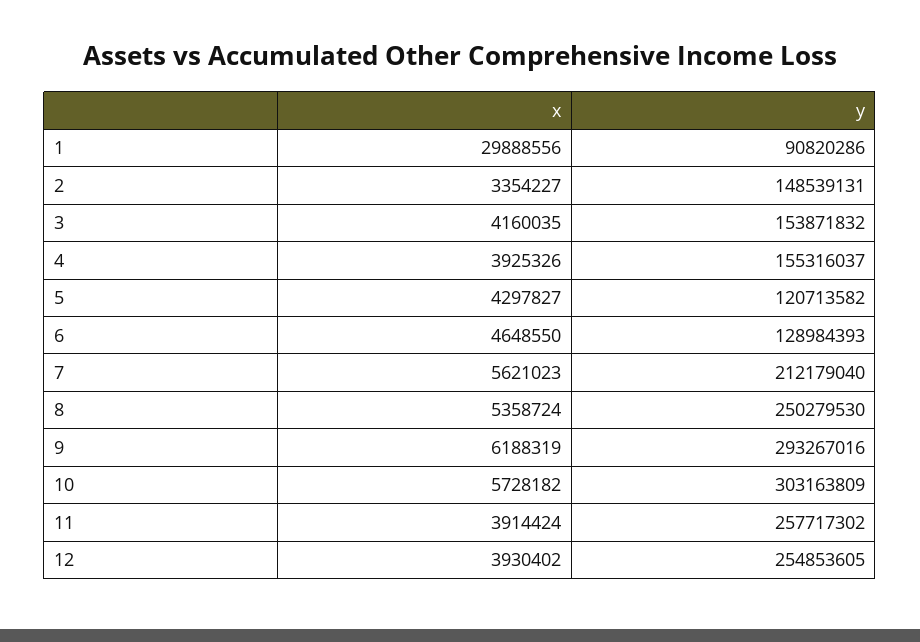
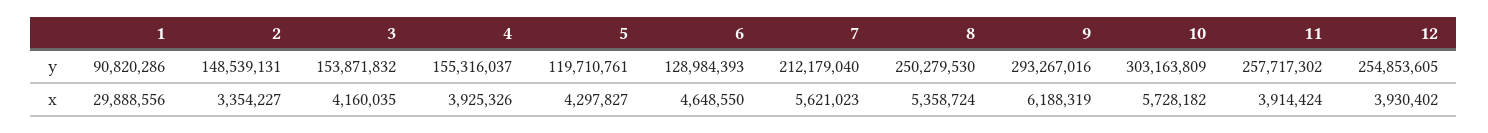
  {
    "x": {
      "1": 29888556,
      "2": 3354227,
      "3": 4160035,
      "4": 3925326,
      "5": 4297827,
      "6": 4648550,
      "7": 5621023,
      "8": 5358724,
      "9": 6188319,
      "10": 5728182,
      "11": 3914424,
      "12": 3930402
    },
    "y": {
      "1": 90820286,
      "2": 148539131,
      "3": 153871832,
      "4": 155316037,
-     "5": 120713582,
+     "5": 119710761,
      "6": 128984393,
      "7": 212179040,
      "8": 250279530,
      "9": 293267016,
      "10": 303163809,
      "11": 257717302,
      "12": 254853605
    }
  }

